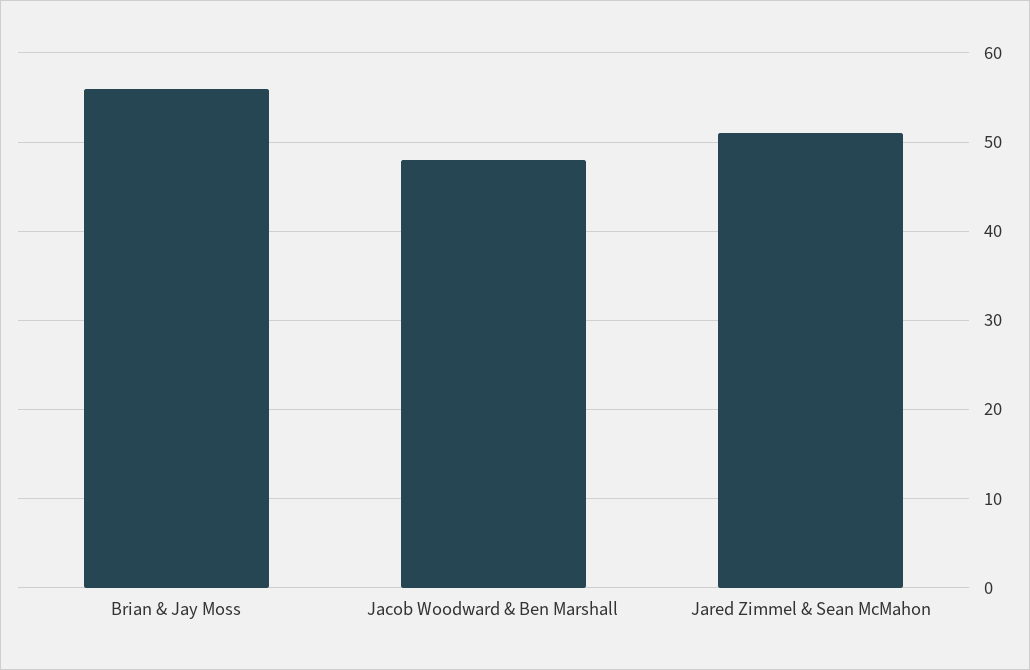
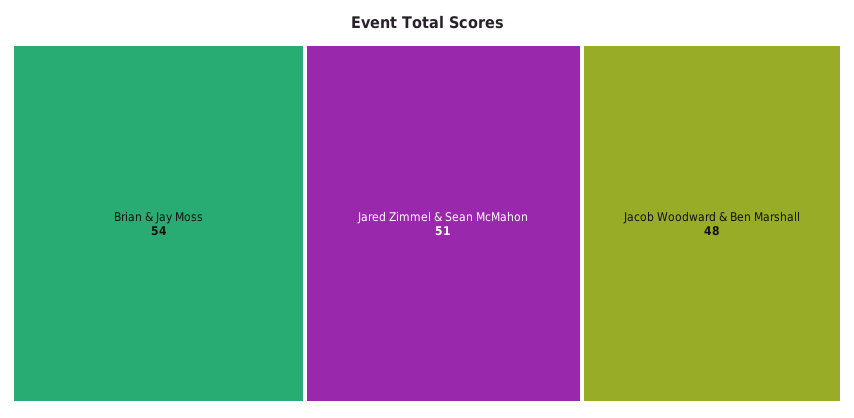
  {
-   "Brian & Jay Moss": 56,
+   "Brian & Jay Moss": 54,
    "Jacob Woodward & Ben Marshall": 48,
    "Jared Zimmel & Sean McMahon": 51
  }

